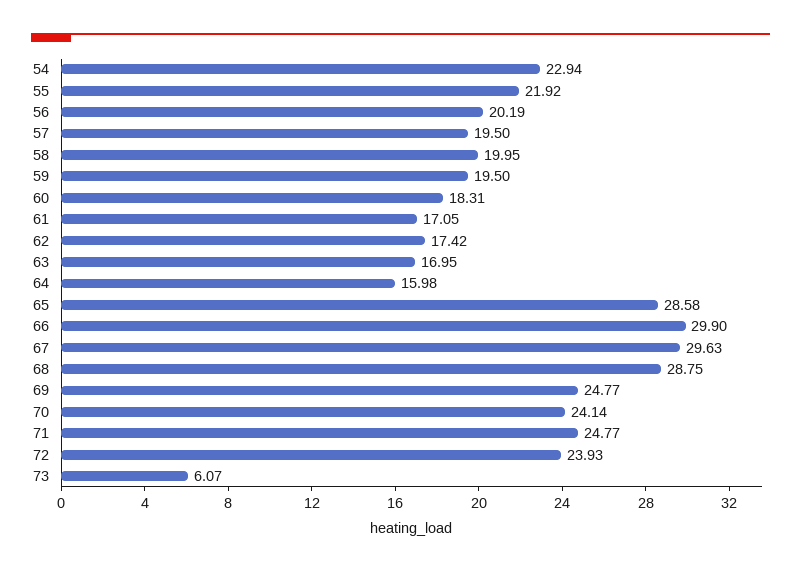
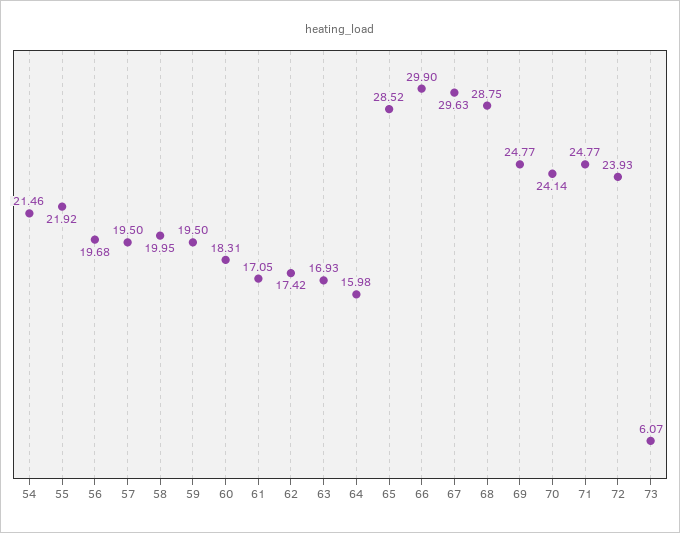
  {
-   "54": 22.94,
+   "54": 21.46,
    "55": 21.92,
-   "56": 20.19,
+   "56": 19.68,
    "57": 19.5,
    "58": 19.95,
    "59": 19.5,
    "60": 18.31,
    "61": 17.05,
    "62": 17.42,
-   "63": 16.95,
+   "63": 16.93,
    "64": 15.98,
-   "65": 28.58,
+   "65": 28.52,
    "66": 29.9,
    "67": 29.63,
    "68": 28.75,
    "69": 24.77,
    "70": 24.14,
    "71": 24.77,
    "72": 23.93,
    "73": 6.07
  }

